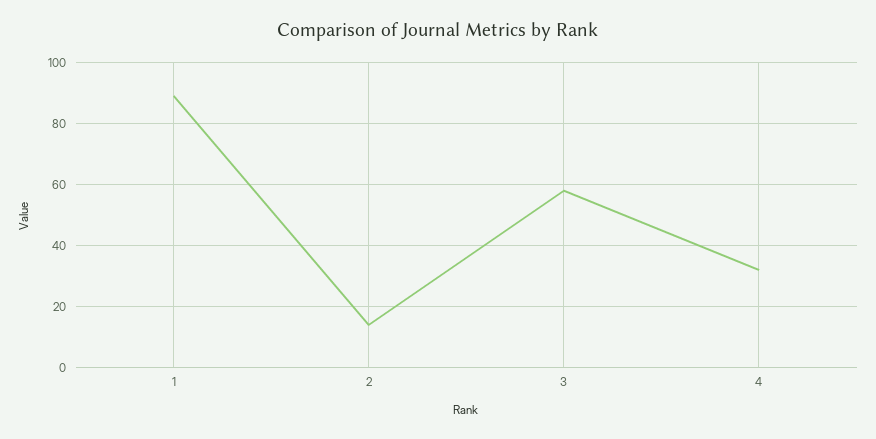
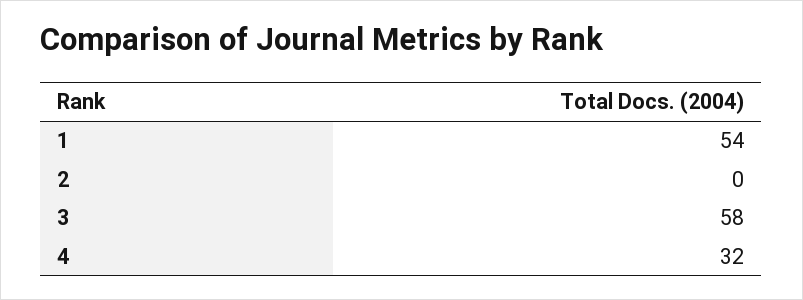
  {
-   "1": 90,
+   "1": 54,
-   "2": 15,
+   "2": 0,
    "3": 58,
    "4": 32
  }

